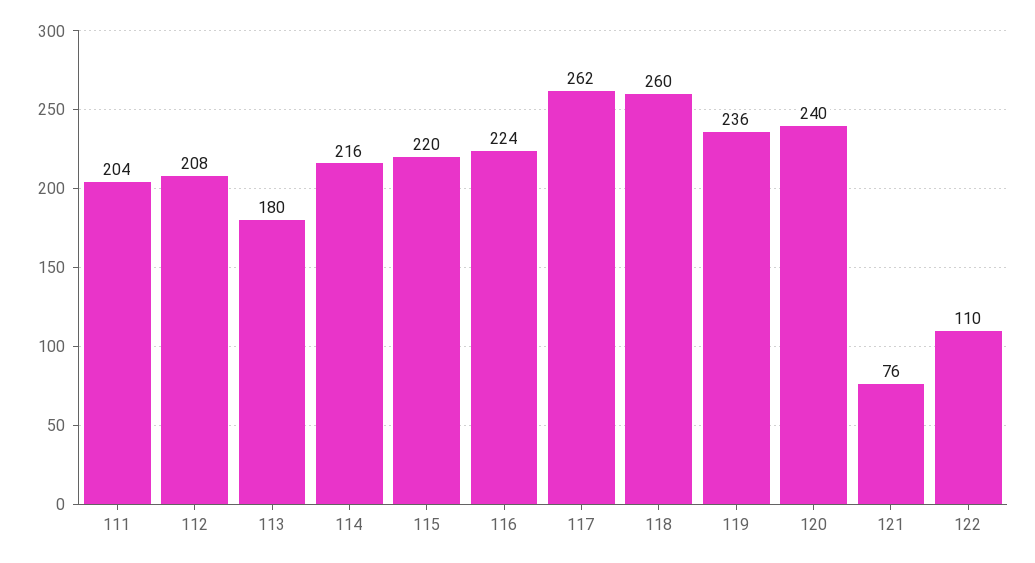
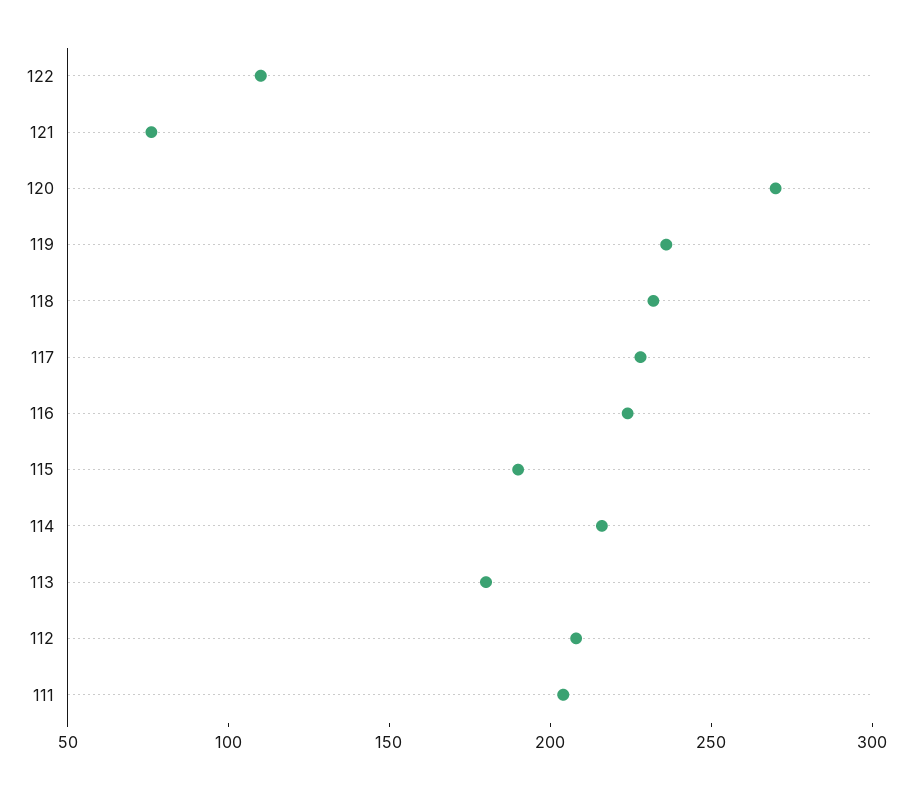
  {
    "111": 204,
    "112": 208,
    "113": 180,
    "114": 216,
-   "115": 220,
+   "115": 190,
    "116": 224,
-   "117": 262,
+   "117": 230,
-   "118": 260,
+   "118": 230,
    "119": 236,
-   "120": 240,
+   "120": 270,
    "121": 76,
    "122": 110
  }

